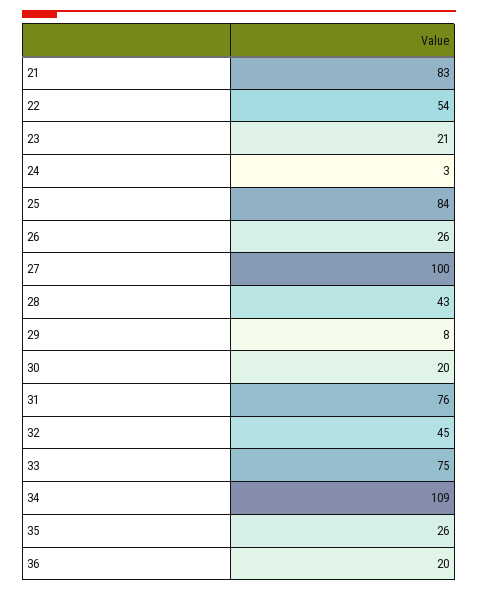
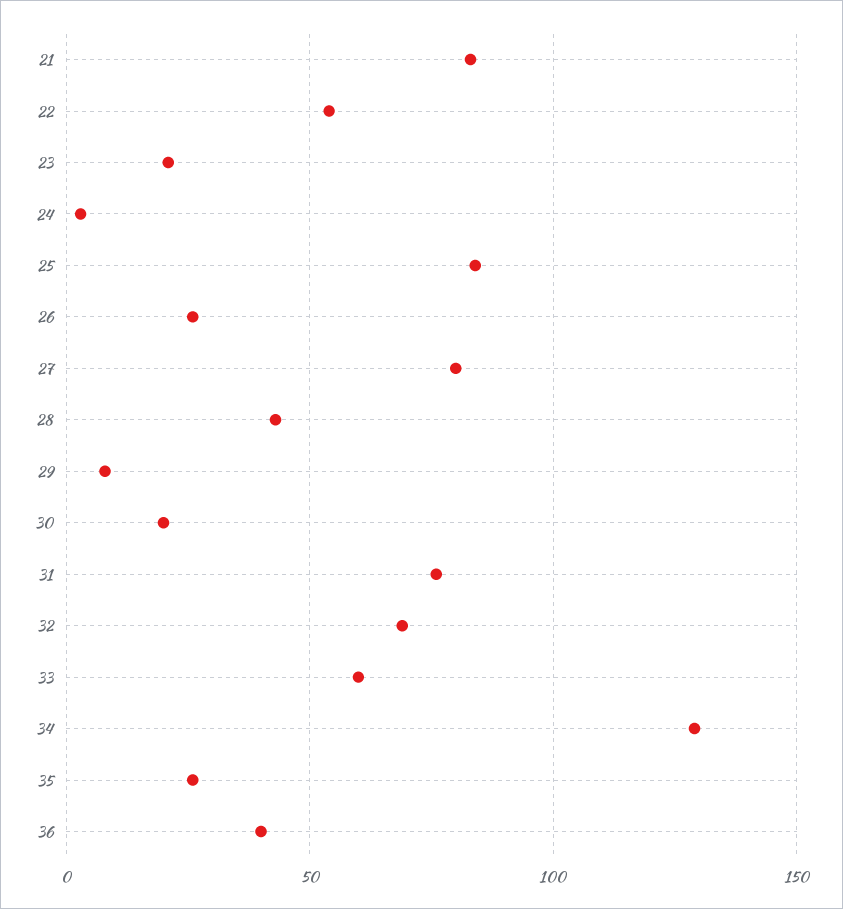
  {
    "21": 83,
    "22": 54,
    "23": 21,
    "24": 3,
    "25": 84,
    "26": 26,
-   "27": 100,
+   "27": 80,
    "28": 43,
    "29": 8,
    "30": 20,
    "31": 76,
-   "32": 45,
+   "32": 70,
-   "33": 75,
+   "33": 60,
-   "34": 109,
+   "34": 130,
    "35": 26,
-   "36": 20
+   "36": 40
  }

